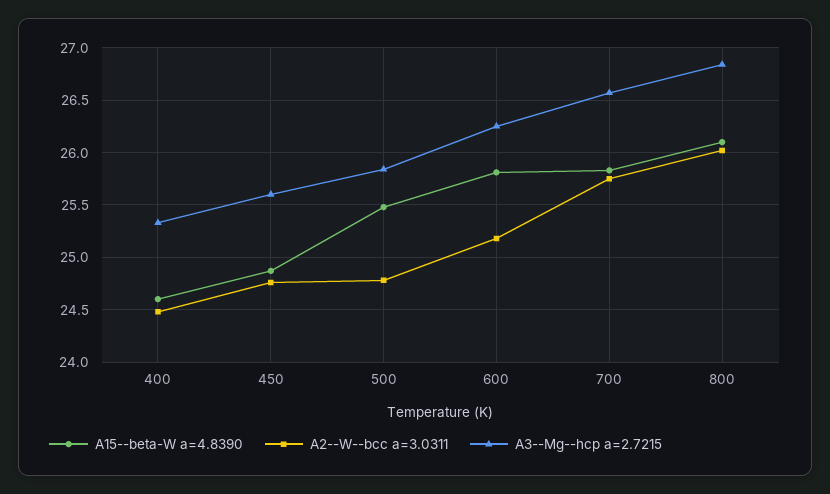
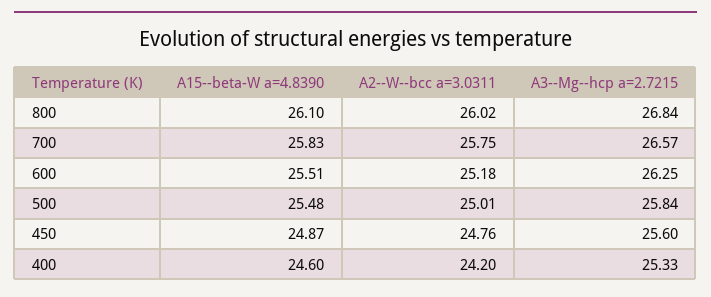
  {
    "A15--beta-W a=4.8390": {
      "400": 24.6,
      "450": 24.87,
      "500": 25.48,
-     "600": 25.8,
+     "600": 25.51,
      "700": 25.83,
      "800": 26.1
    },
    "A2--W--bcc a=3.0311": {
-     "400": 24.5,
+     "400": 24.2,
      "450": 24.76,
-     "500": 24.8,
+     "500": 25.01,
      "600": 25.18,
      "700": 25.75,
      "800": 26.02
    },
    "A3--Mg--hcp a=2.7215": {
      "400": 25.33,
      "450": 25.6,
      "500": 25.84,
      "600": 26.25,
      "700": 26.57,
      "800": 26.84
    }
  }

